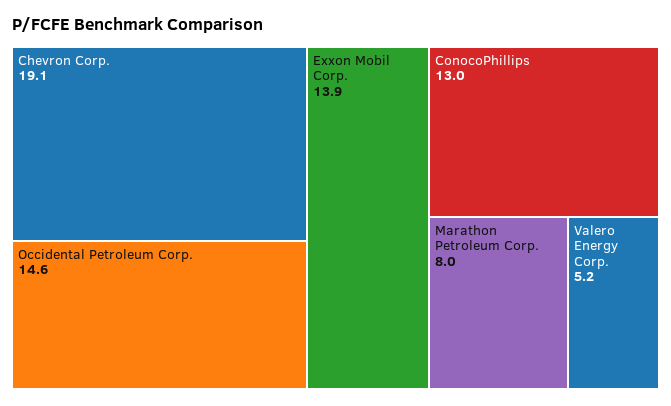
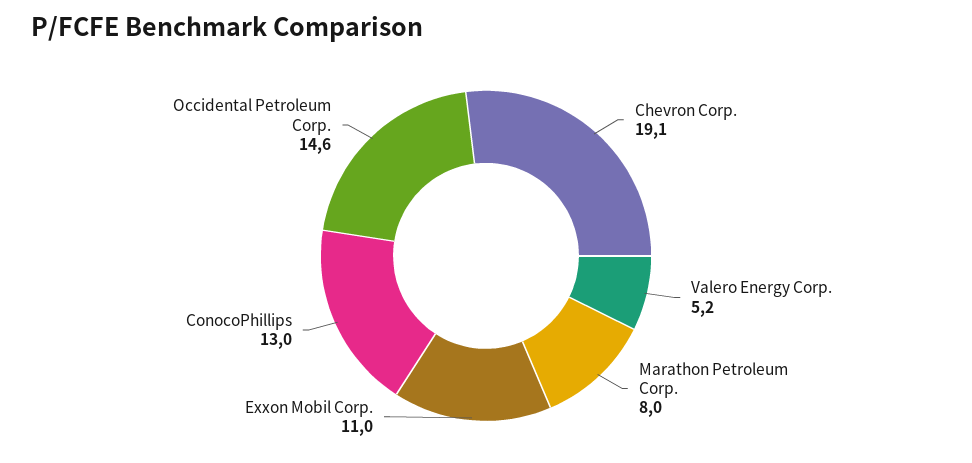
  {
    "Chevron Corp.": 19.1,
    "Occidental Petroleum Corp.": 14.6,
-   "Exxon Mobil Corp.": 13.9,
+   "Exxon Mobil Corp.": 11,
    "ConocoPhillips": 13,
    "Marathon Petroleum Corp.": 8,
    "Valero Energy Corp.": 5.2
  }

